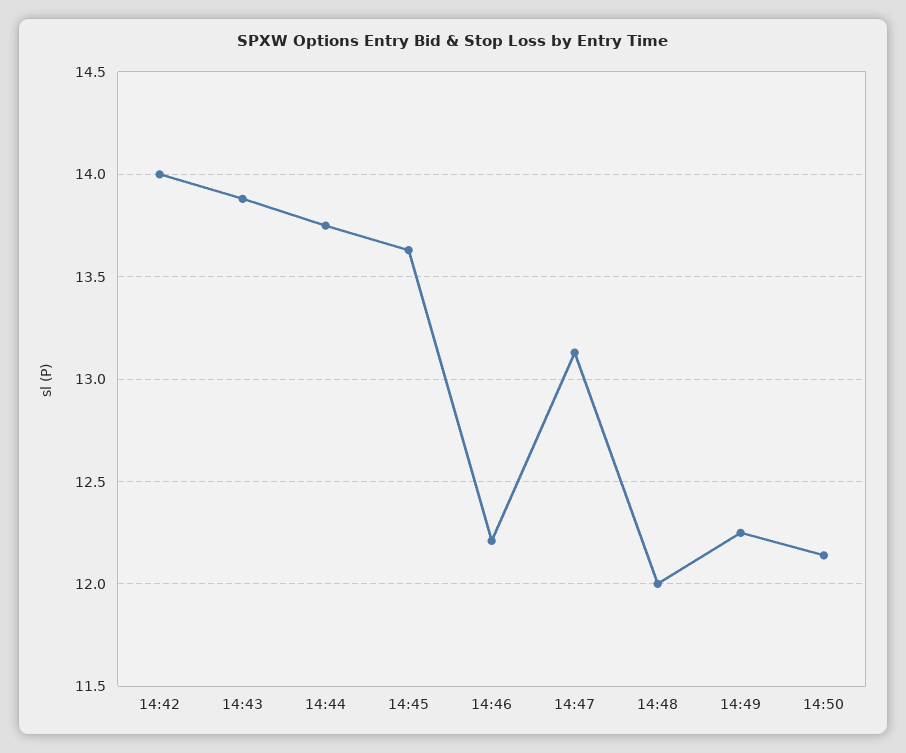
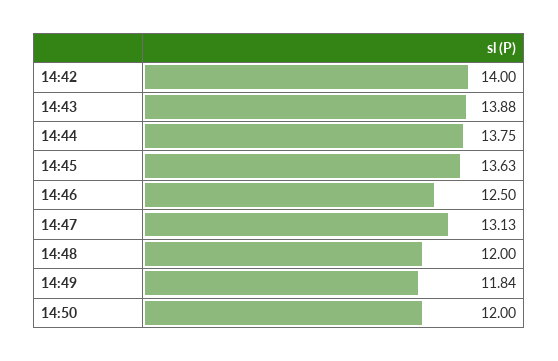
  {
    "14:42": 14,
    "14:43": 13.88,
    "14:44": 13.75,
    "14:45": 13.63,
-   "14:46": 12.2,
+   "14:46": 12.5,
    "14:47": 13.13,
    "14:48": 12,
-   "14:49": 12.25,
+   "14:49": 11.84,
-   "14:50": 12.15
+   "14:50": 12
  }

